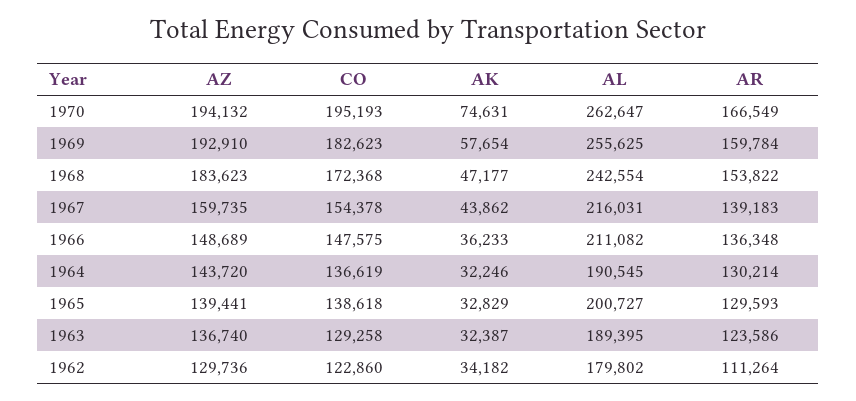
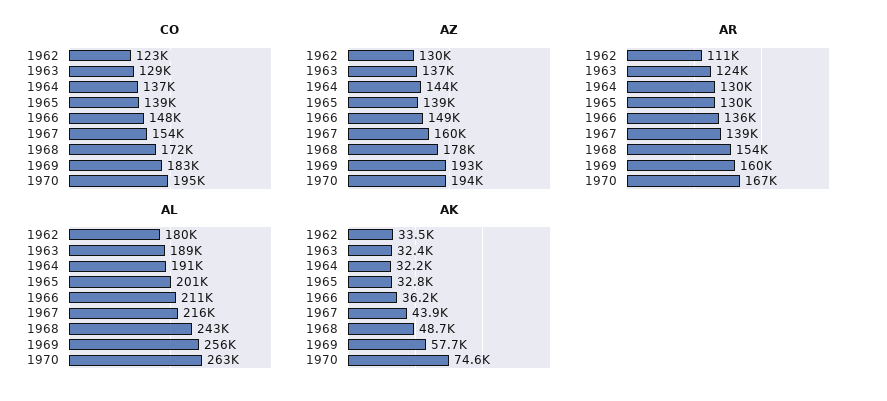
  {
    "AZ": {
      "1970": 194132,
      "1969": 192910,
-     "1968": 183623,
+     "1968": 178000,
      "1967": 159735,
      "1966": 148689,
      "1964": 143720,
      "1965": 139441,
      "1963": 136740,
      "1962": 129736
    },
    "CO": {
      "1970": 195193,
      "1969": 182623,
      "1968": 172368,
      "1967": 154378,
      "1966": 147575,
      "1964": 136619,
      "1965": 138618,
      "1963": 129258,
      "1962": 122860
    },
    "AK": {
      "1970": 74631,
      "1969": 57654,
-     "1968": 47177,
+     "1968": 48700,
      "1967": 43862,
      "1966": 36233,
      "1964": 32246,
      "1965": 32829,
      "1963": 32387,
-     "1962": 34182
+     "1962": 33500
    },
    "AL": {
      "1970": 262647,
      "1969": 255625,
      "1968": 242554,
      "1967": 216031,
      "1966": 211082,
      "1964": 190545,
      "1965": 200727,
      "1963": 189395,
      "1962": 179802
    },
    "AR": {
      "1970": 166549,
      "1969": 159784,
      "1968": 153822,
      "1967": 139183,
      "1966": 136348,
      "1964": 130214,
      "1965": 129593,
      "1963": 123586,
      "1962": 111264
    }
  }

